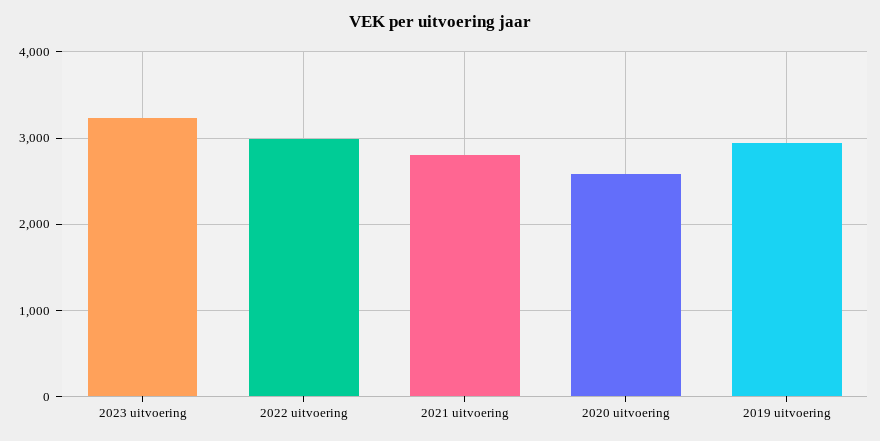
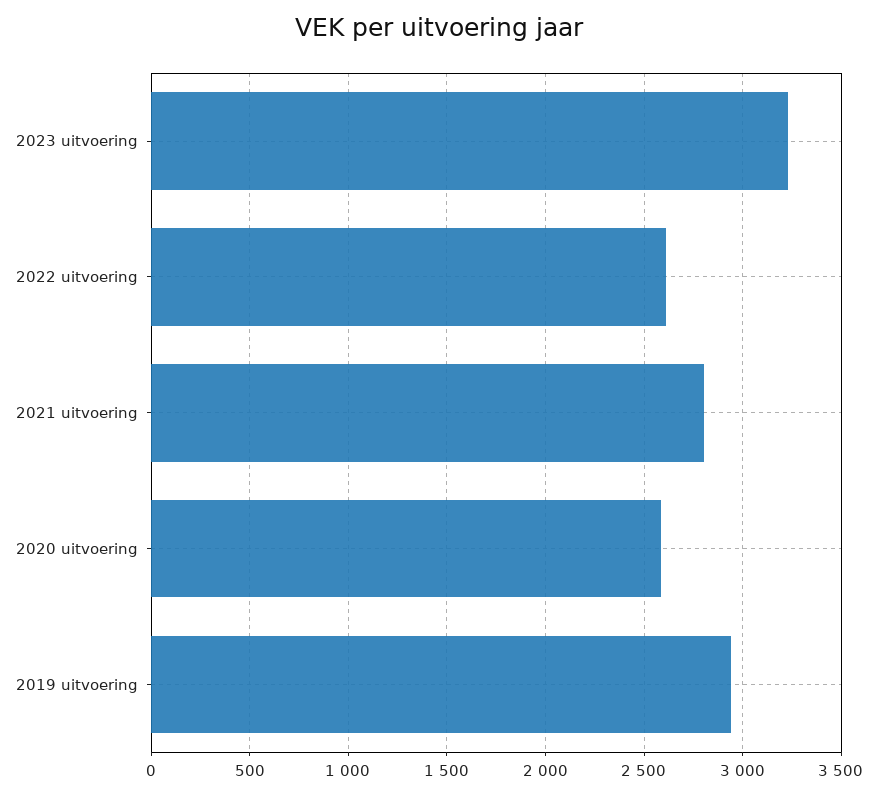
  {
    "2023 uitvoering": 3250,
-   "2022 uitvoering": 3000,
+   "2022 uitvoering": 2600,
    "2021 uitvoering": 2800,
    "2020 uitvoering": 2600,
    "2019 uitvoering": 2950
  }

